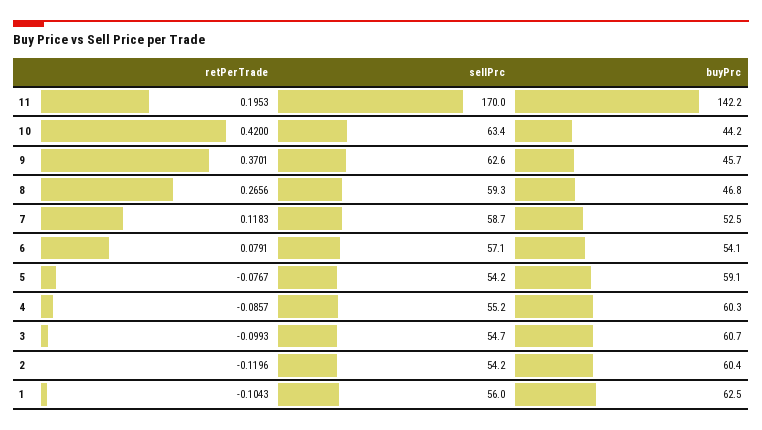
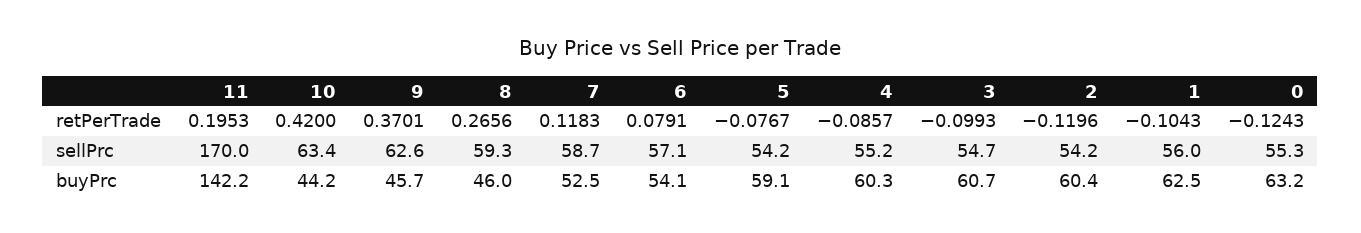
  {
    "retPerTrade": {
      "11": 0.1953,
      "10": 0.42,
      "9": 0.3701,
      "8": 0.2656,
      "7": 0.1183,
      "6": 0.0791,
      "5": -0.0767,
      "4": -0.0857,
      "3": -0.0993,
      "2": -0.1196,
-     "1": -0.1043
+     "1": -0.1043,
+     "0": -0.1243
    },
    "sellPrc": {
      "11": 170,
      "10": 63.4,
      "9": 62.6,
      "8": 59.3,
      "7": 58.7,
      "6": 57.1,
      "5": 54.2,
      "4": 55.2,
      "3": 54.7,
      "2": 54.2,
-     "1": 56
+     "1": 56,
+     "0": 55.3
    },
    "buyPrc": {
      "11": 142.2,
      "10": 44.2,
      "9": 45.7,
-     "8": 46.8,
+     "8": 46,
      "7": 52.5,
      "6": 54.1,
      "5": 59.1,
      "4": 60.3,
      "3": 60.7,
      "2": 60.4,
-     "1": 62.5
+     "1": 62.5,
+     "0": 63.2
    }
  }

